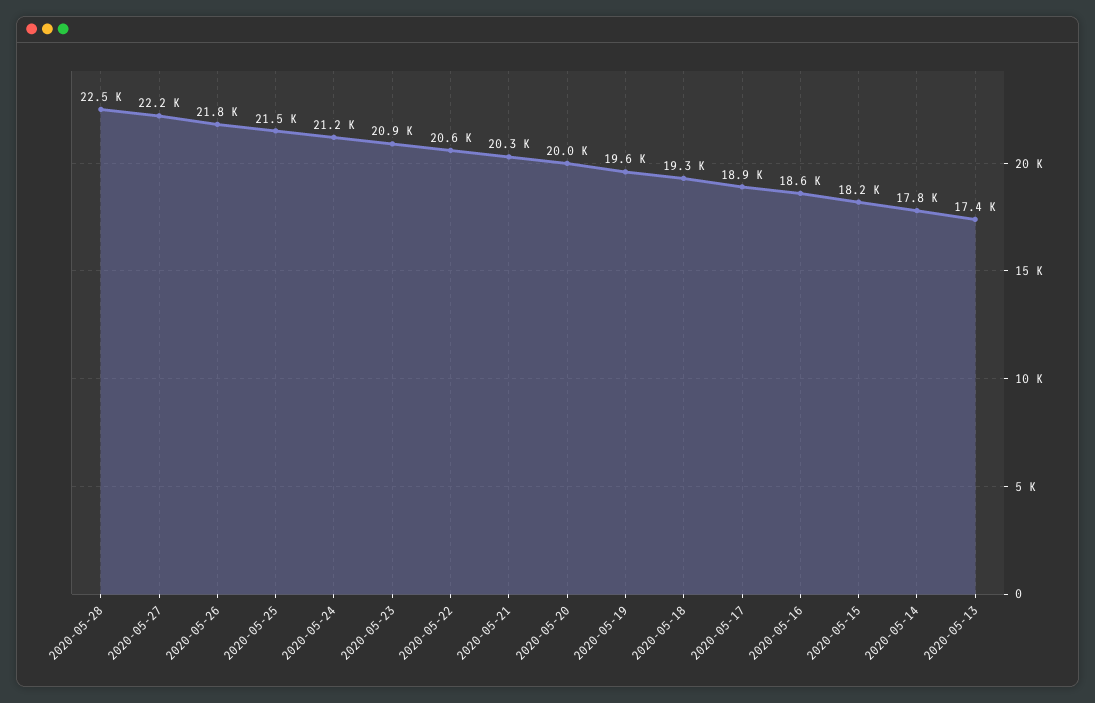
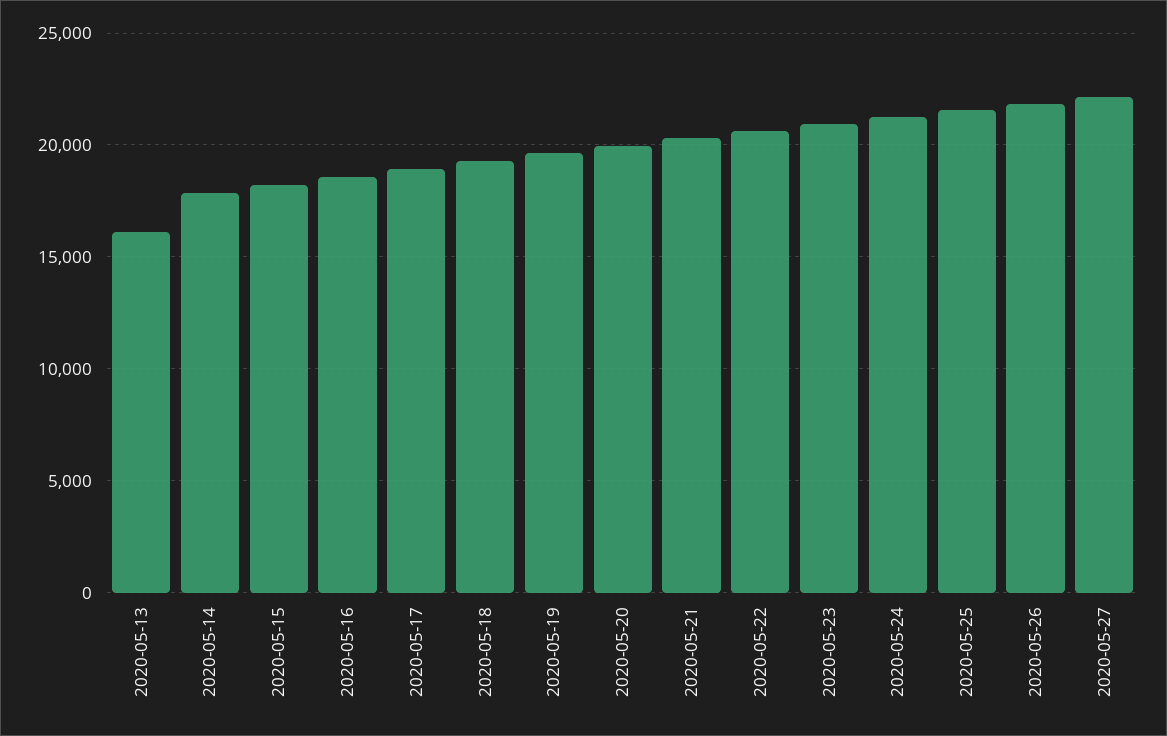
  {
-   "2020-05-28": 22500,
    "2020-05-27": 22200,
    "2020-05-26": 21800,
    "2020-05-25": 21500,
    "2020-05-24": 21200,
    "2020-05-23": 20900,
    "2020-05-22": 20600,
    "2020-05-21": 20300,
    "2020-05-20": 20000,
    "2020-05-19": 19600,
    "2020-05-18": 19300,
    "2020-05-17": 18900,
    "2020-05-16": 18600,
    "2020-05-15": 18200,
    "2020-05-14": 17800,
-   "2020-05-13": 17400
+   "2020-05-13": 16000
  }

